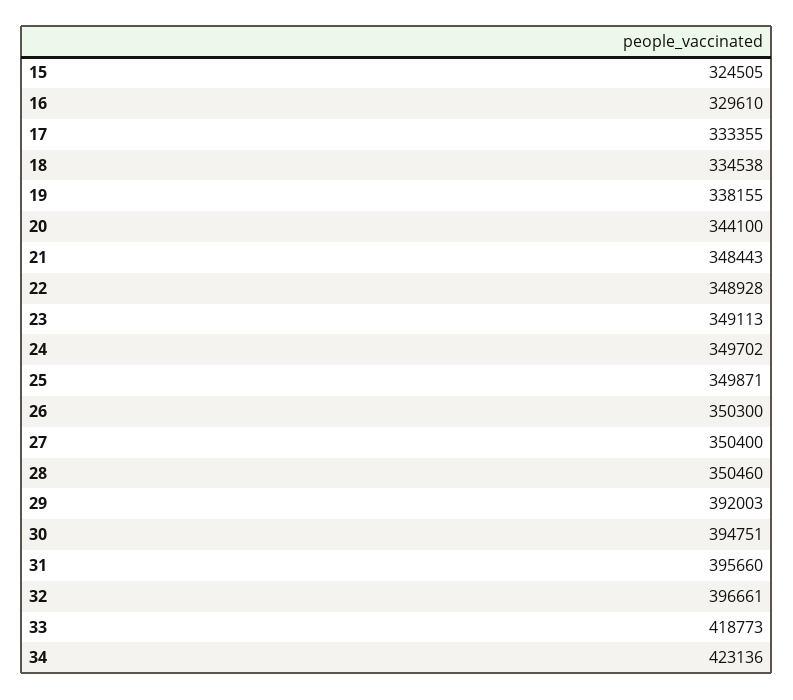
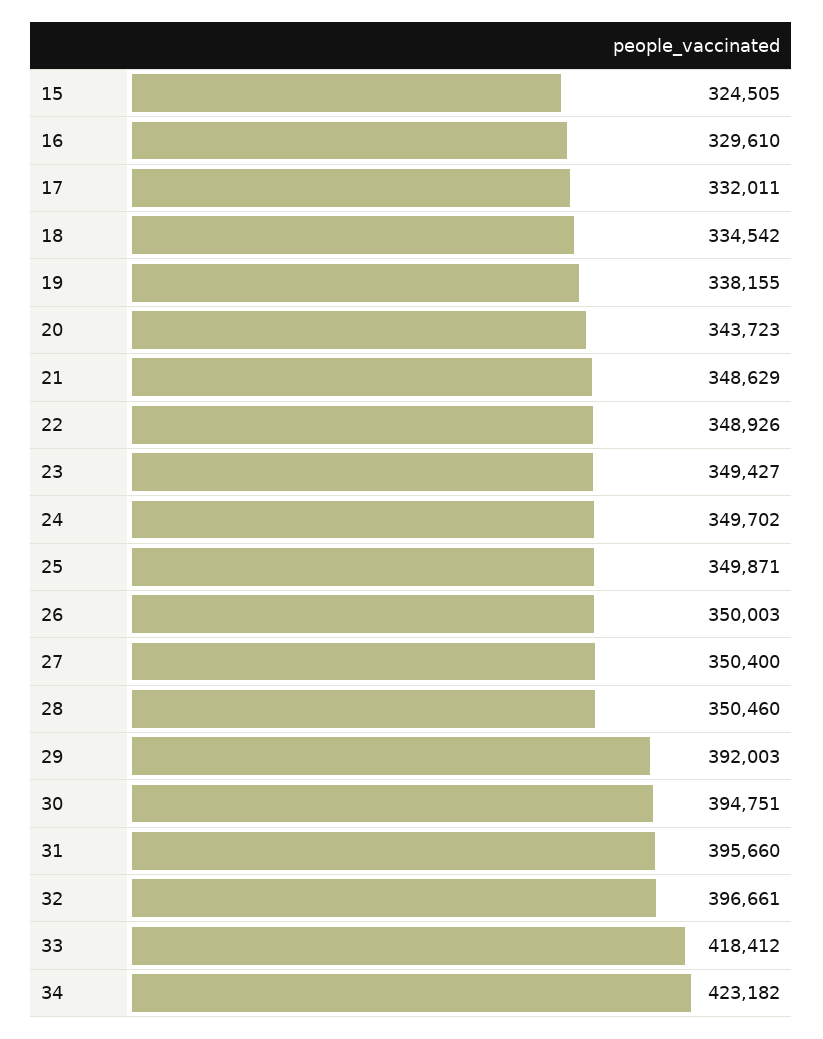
  {
    "15": 324505,
    "16": 329610,
-   "17": 333355,
+   "17": 332011,
-   "18": 334538,
+   "18": 334542,
    "19": 338155,
-   "20": 344100,
+   "20": 343723,
-   "21": 348443,
+   "21": 348629,
-   "22": 348928,
+   "22": 348926,
-   "23": 349113,
+   "23": 349427,
    "24": 349702,
    "25": 349871,
-   "26": 350300,
+   "26": 350003,
    "27": 350400,
    "28": 350460,
    "29": 392003,
    "30": 394751,
    "31": 395660,
    "32": 396661,
-   "33": 418773,
+   "33": 418412,
-   "34": 423136
+   "34": 423182
  }

